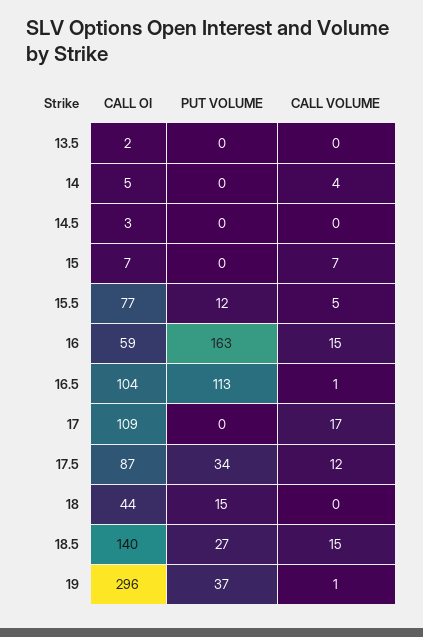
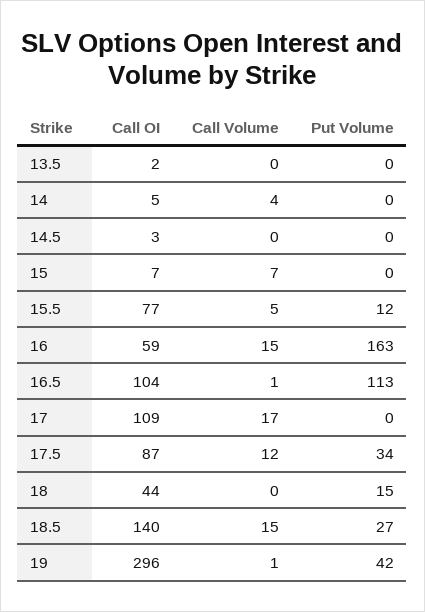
  {
    "CALL OI": {
      "13.5": 2,
      "14": 5,
      "14.5": 3,
      "15": 7,
      "15.5": 77,
      "16": 59,
      "16.5": 104,
      "17": 109,
      "17.5": 87,
      "18": 44,
      "18.5": 140,
      "19": 296
    },
    "PUT VOLUME": {
      "13.5": 0,
      "14": 0,
      "14.5": 0,
      "15": 0,
      "15.5": 12,
      "16": 163,
      "16.5": 113,
      "17": 0,
      "17.5": 34,
      "18": 15,
      "18.5": 27,
-     "19": 37
+     "19": 42
    },
    "CALL VOLUME": {
      "13.5": 0,
      "14": 4,
      "14.5": 0,
      "15": 7,
      "15.5": 5,
      "16": 15,
      "16.5": 1,
      "17": 17,
      "17.5": 12,
      "18": 0,
      "18.5": 15,
      "19": 1
    }
  }

